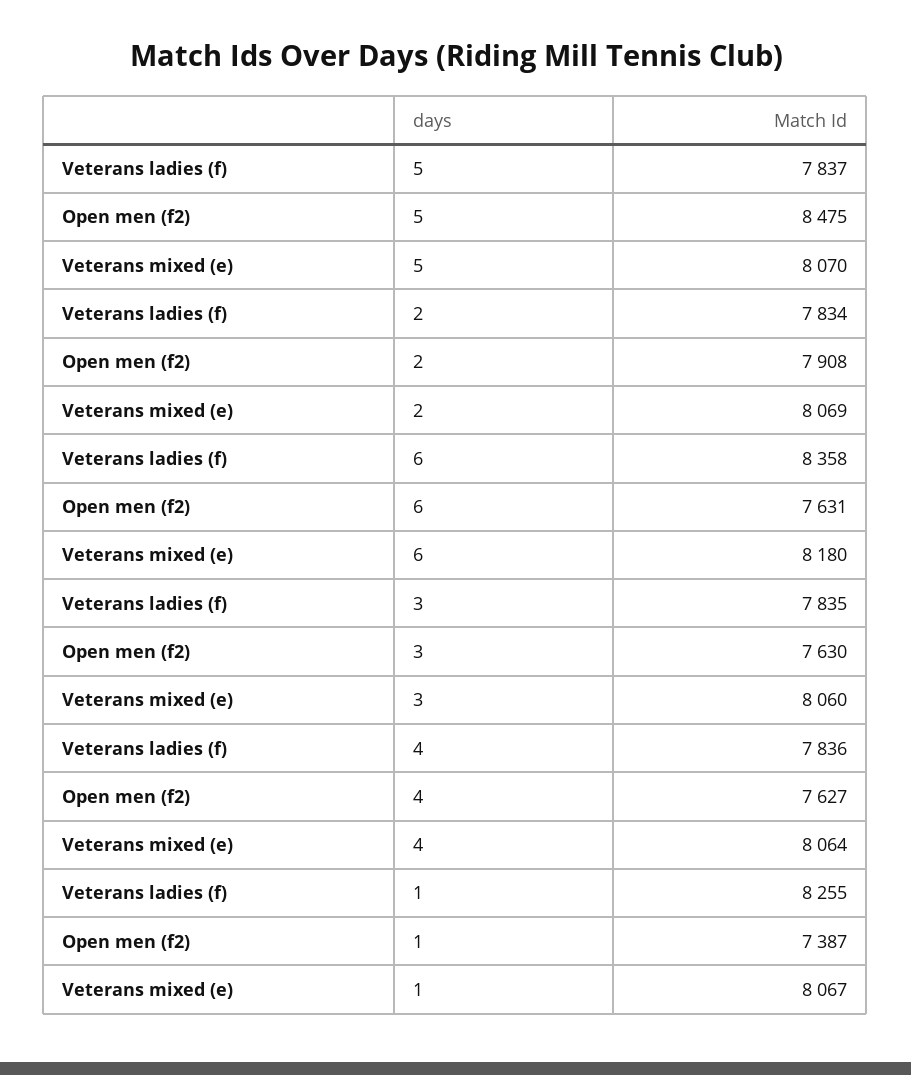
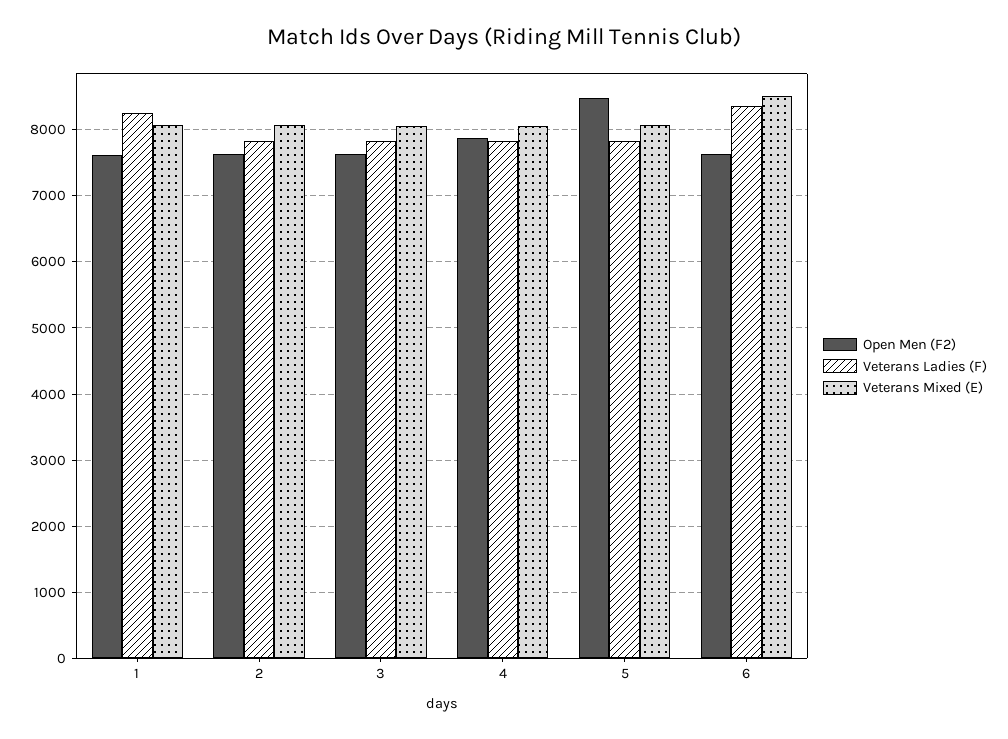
  {
    "Veterans ladies (f)": {
      "5": 7837,
      "2": 7834,
      "6": 8358,
      "3": 7835,
      "4": 7836,
      "1": 8255
    },
    "Open men (f2)": {
      "5": 8475,
-     "2": 7908,
+     "2": 7600,
      "6": 7631,
      "3": 7630,
-     "4": 7627,
+     "4": 7900,
-     "1": 7387
+     "1": 7600
    },
    "Veterans mixed (e)": {
      "5": 8070,
      "2": 8069,
-     "6": 8180,
+     "6": 8500,
      "3": 8060,
      "4": 8064,
      "1": 8067
    }
  }

